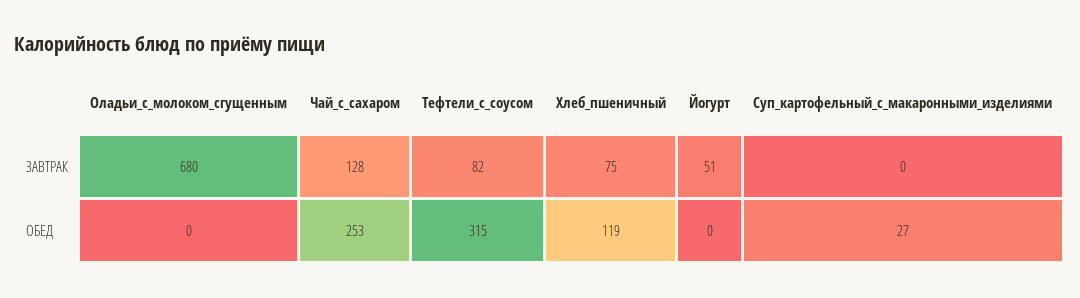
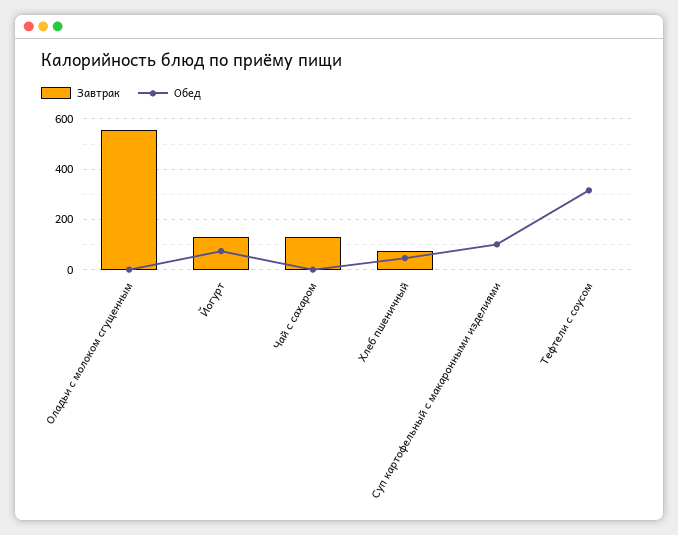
  {
    "ЗАВТРАК": {
-     "Оладьи_с_молоком_сгущенным": 680,
+     "Оладьи_с_молоком_сгущенным": 550,
      "Чай_с_сахаром": 128,
-     "Тефтели_с_соусом": 82,
+     "Тефтели_с_соусом": 0,
      "Хлеб_пшеничный": 75,
-     "Йогурт": 51,
+     "Йогурт": 125,
      "Суп_картофельный_с_макаронными_изделиями": 0
    },
    "ОБЕД": {
      "Оладьи_с_молоком_сгущенным": 0,
-     "Чай_с_сахаром": 253,
+     "Чай_с_сахаром": 0,
      "Тефтели_с_соусом": 315,
-     "Хлеб_пшеничный": 119,
+     "Хлеб_пшеничный": 50,
-     "Йогурт": 0,
+     "Йогурт": 75,
-     "Суп_картофельный_с_макаронными_изделиями": 27
+     "Суп_картофельный_с_макаронными_изделиями": 100
    }
  }

